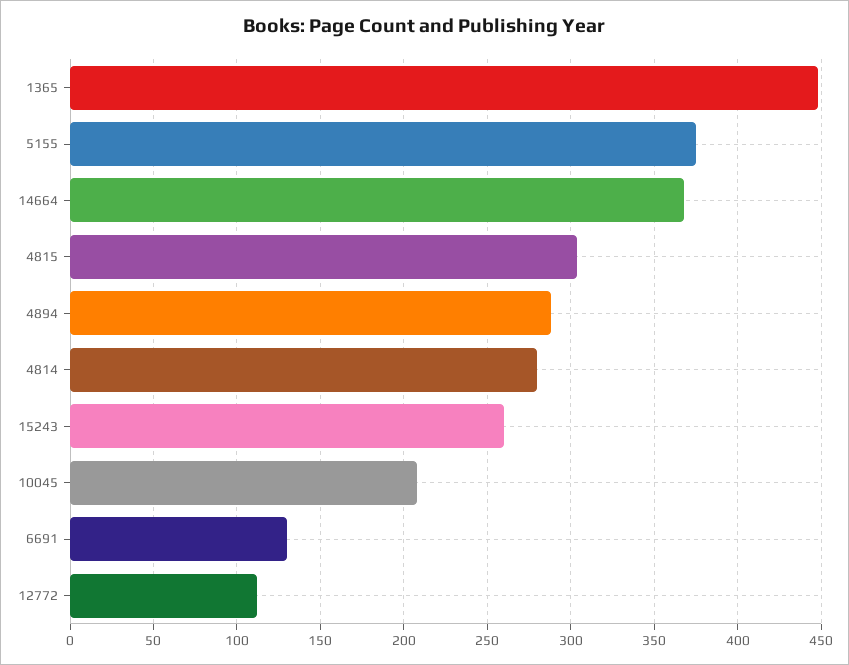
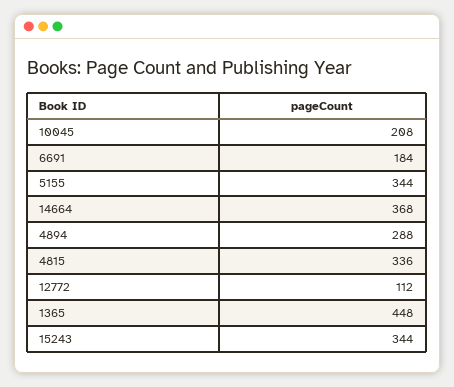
  {
    "1365": 448,
-   "5155": 375,
+   "5155": 344,
    "14664": 368,
-   "4815": 305,
+   "4815": 336,
    "4894": 288,
-   "4814": 280,
-   "15243": 260,
+   "15243": 344,
    "10045": 208,
-   "6691": 130,
+   "6691": 184,
    "12772": 112
  }

